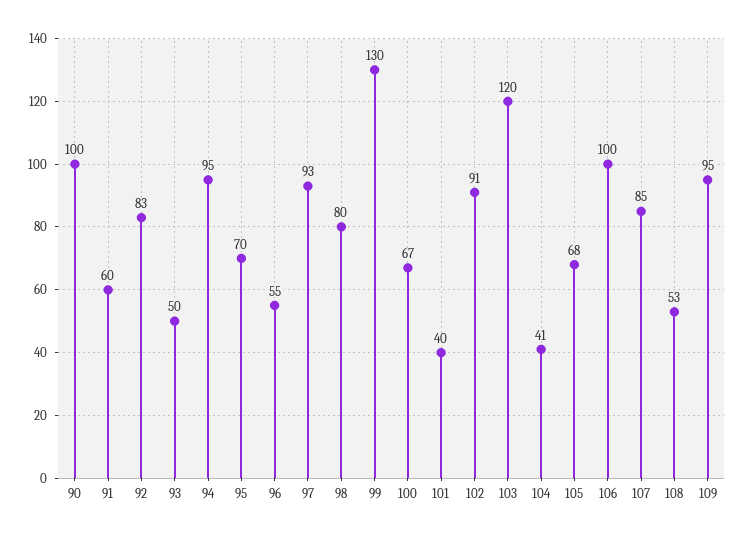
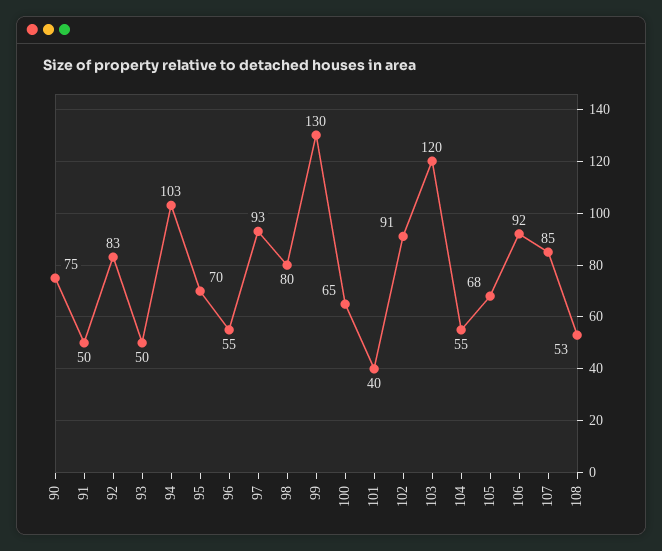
  {
-   "90": 100,
+   "90": 75,
-   "91": 60,
+   "91": 50,
    "92": 83,
    "93": 50,
-   "94": 95,
+   "94": 103,
    "95": 70,
    "96": 55,
    "97": 93,
    "98": 80,
    "99": 130,
-   "100": 67,
+   "100": 65,
    "101": 40,
    "102": 91,
    "103": 120,
-   "104": 41,
+   "104": 55,
    "105": 68,
-   "106": 100,
+   "106": 92,
    "107": 85,
-   "108": 53,
+   "108": 53
-   "109": 95
  }

